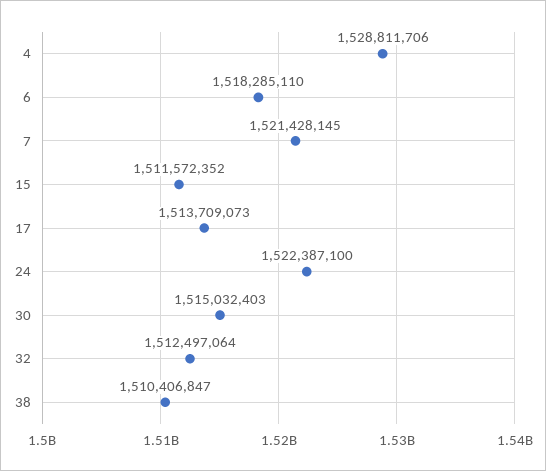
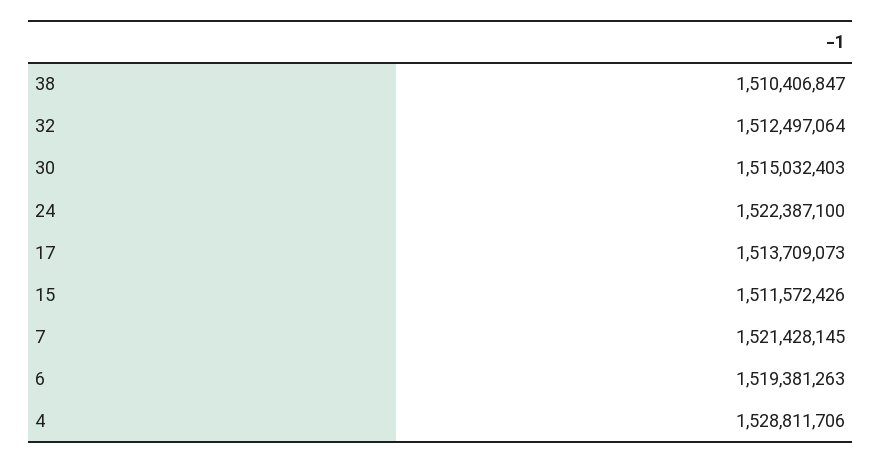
  {
    "4": 1528811706,
-   "6": 1518285110,
+   "6": 1519381263,
    "7": 1521428145,
-   "15": 1511572352,
+   "15": 1511572426,
    "17": 1513709073,
    "24": 1522387100,
    "30": 1515032403,
    "32": 1512497064,
    "38": 1510406847
  }

